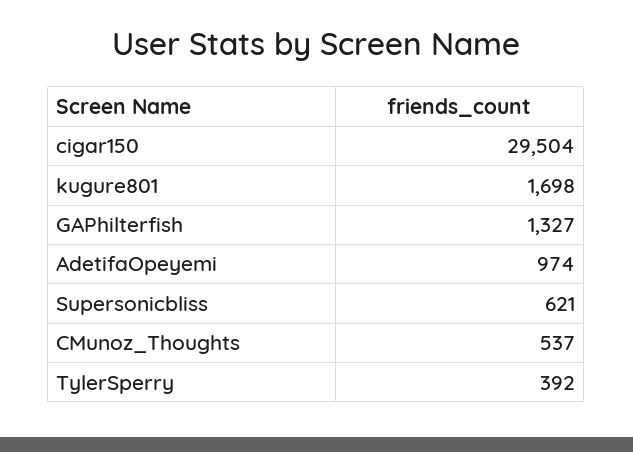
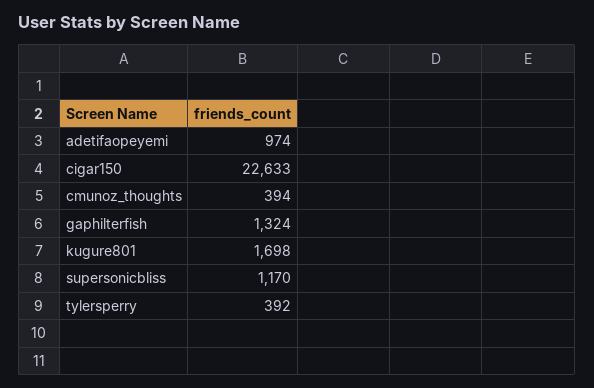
  {
-   "cigar150": 29504,
+   "cigar150": 22633,
    "kugure801": 1698,
-   "GAPhilterfish": 1327,
+   "GAPhilterfish": 1324,
    "AdetifaOpeyemi": 974,
-   "Supersonicbliss": 621,
+   "Supersonicbliss": 1170,
-   "CMunoz_Thoughts": 537,
+   "CMunoz_Thoughts": 394,
    "TylerSperry": 392
  }

